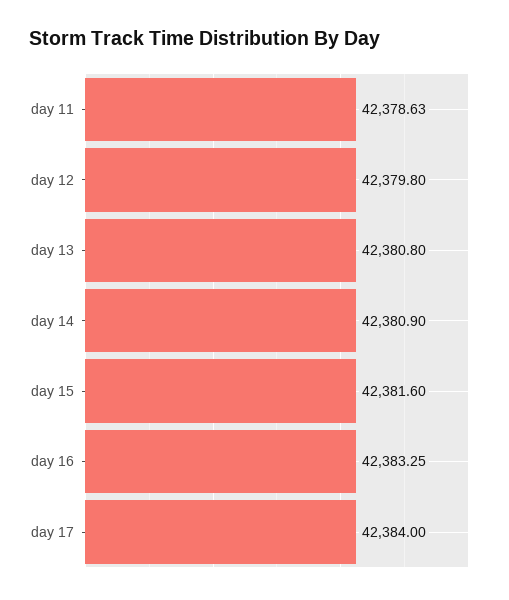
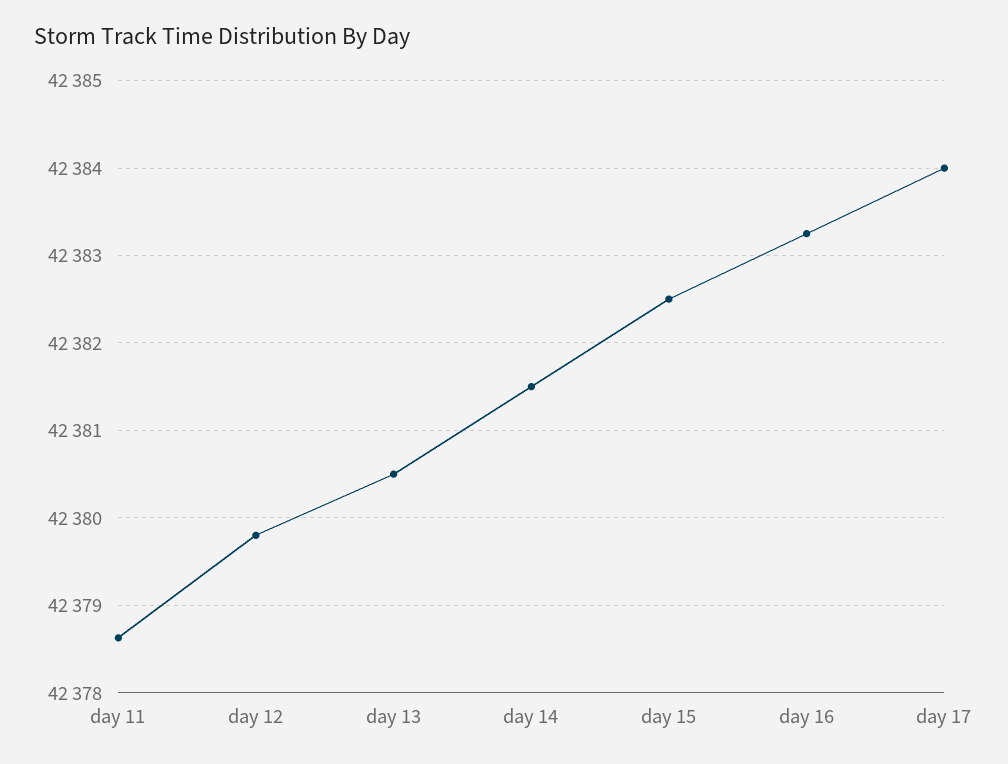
  {
    "day 11": 42378.63,
    "day 12": 42379.8,
-   "day 13": 42380.8,
+   "day 13": 42380.5,
-   "day 14": 42380.9,
+   "day 14": 42381.5,
-   "day 15": 42381.6,
+   "day 15": 42382.5,
    "day 16": 42383.25,
    "day 17": 42384
  }

